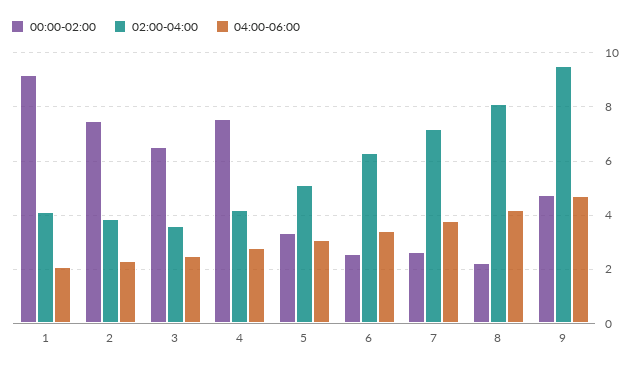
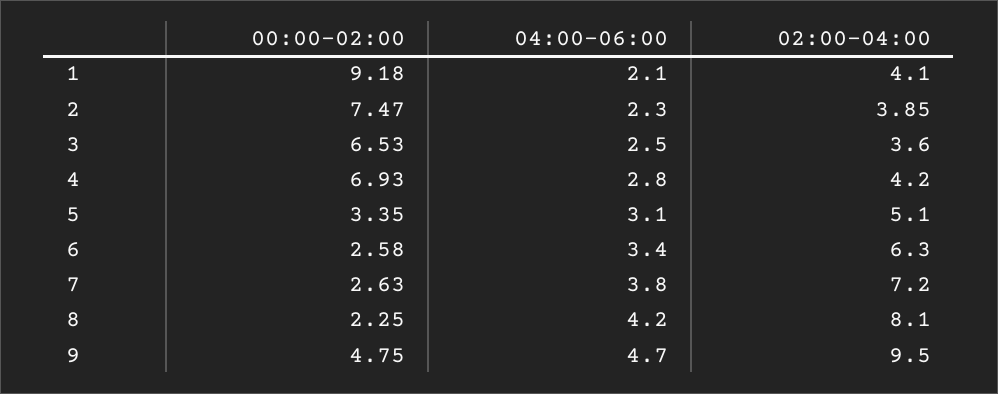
  {
    "00:00-02:00": {
      "1": 9.18,
      "2": 7.47,
      "3": 6.53,
-     "4": 7.5,
+     "4": 6.93,
      "5": 3.35,
      "6": 2.58,
      "7": 2.63,
      "8": 2.25,
      "9": 4.75
    },
    "02:00-04:00": {
      "1": 4.1,
      "2": 3.85,
      "3": 3.6,
      "4": 4.2,
      "5": 5.1,
      "6": 6.3,
      "7": 7.2,
      "8": 8.1,
      "9": 9.5
    },
    "04:00-06:00": {
      "1": 2.1,
      "2": 2.3,
      "3": 2.5,
      "4": 2.8,
      "5": 3.1,
      "6": 3.4,
      "7": 3.8,
      "8": 4.2,
      "9": 4.7
    }
  }

